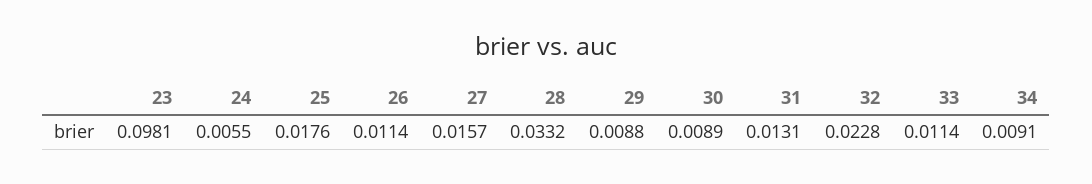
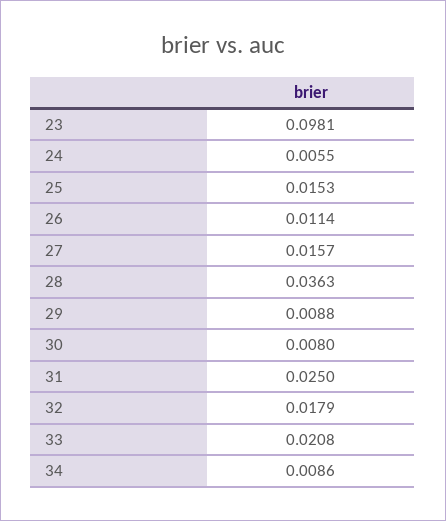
  {
    "23": 0.0981,
    "24": 0.0055,
-   "25": 0.0176,
+   "25": 0.0153,
    "26": 0.0114,
    "27": 0.0157,
-   "28": 0.0332,
+   "28": 0.0363,
    "29": 0.0088,
-   "30": 0.0089,
+   "30": 0.008,
-   "31": 0.0131,
+   "31": 0.025,
-   "32": 0.0228,
+   "32": 0.0179,
-   "33": 0.0114,
+   "33": 0.0208,
-   "34": 0.0091
+   "34": 0.0086
  }

